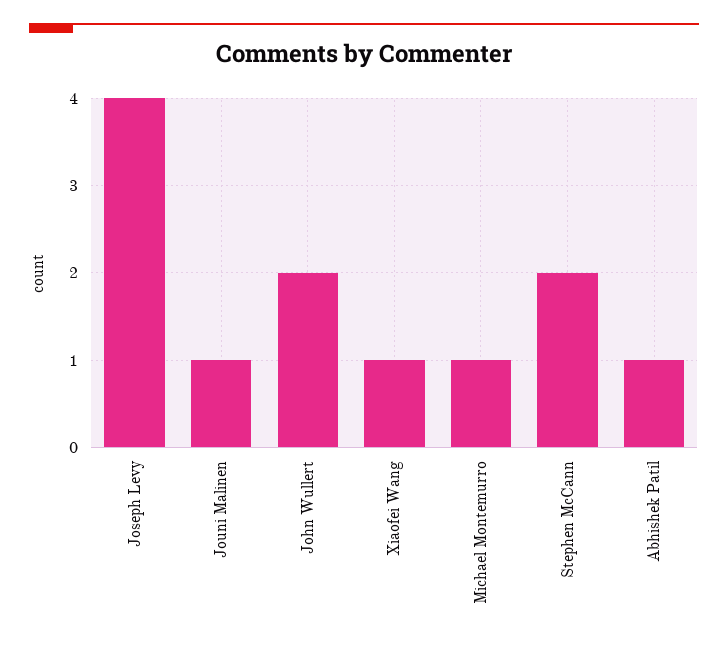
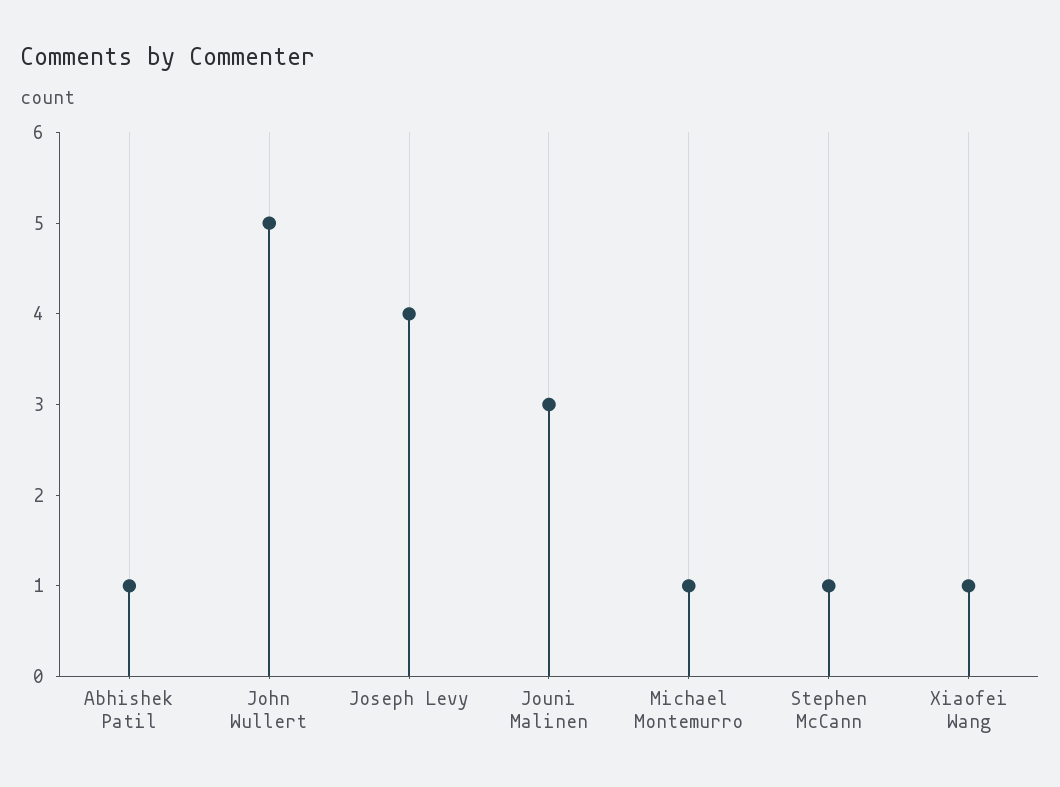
  {
    "Joseph Levy": 4,
-   "Jouni Malinen": 1,
+   "Jouni Malinen": 3,
-   "John Wullert": 2,
+   "John Wullert": 5,
    "Xiaofei Wang": 1,
    "Michael Montemurro": 1,
-   "Stephen McCann": 2,
+   "Stephen McCann": 1,
    "Abhishek Patil": 1
  }

